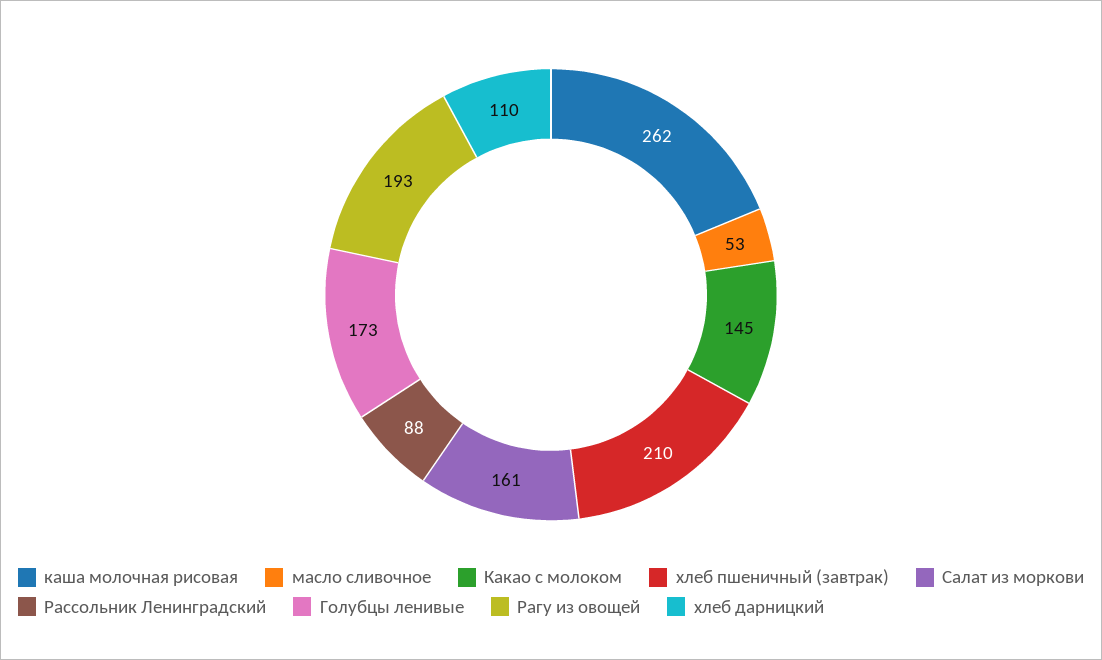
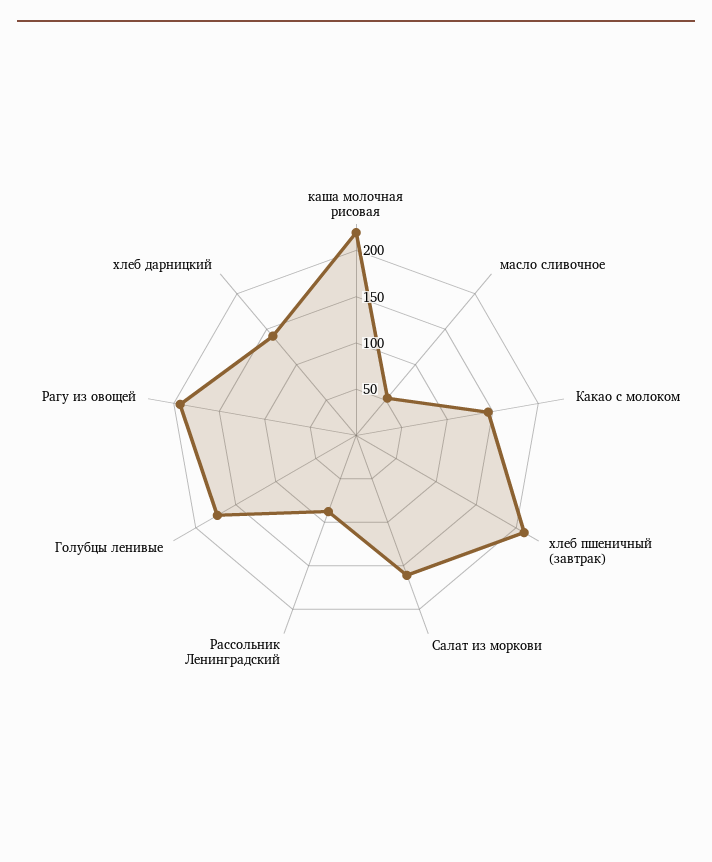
  {
-   "каша молочная рисовая": 262,
+   "каша молочная рисовая": 220,
    "масло сливочное": 53,
    "Какао с молоком": 145,
    "хлеб пшеничный (завтрак)": 210,
    "Салат из моркови": 161,
    "Рассольник Ленинградский": 88,
    "Голубцы ленивые": 173,
    "Рагу из овощей": 193,
-   "хлеб дарницкий": 110
+   "хлеб дарницкий": 140
  }

